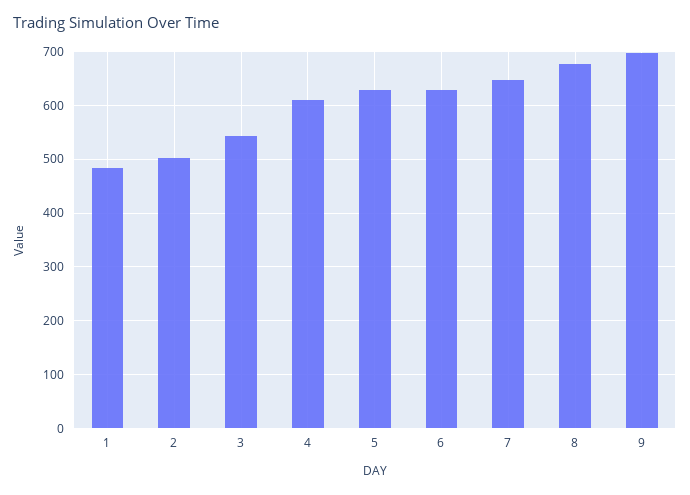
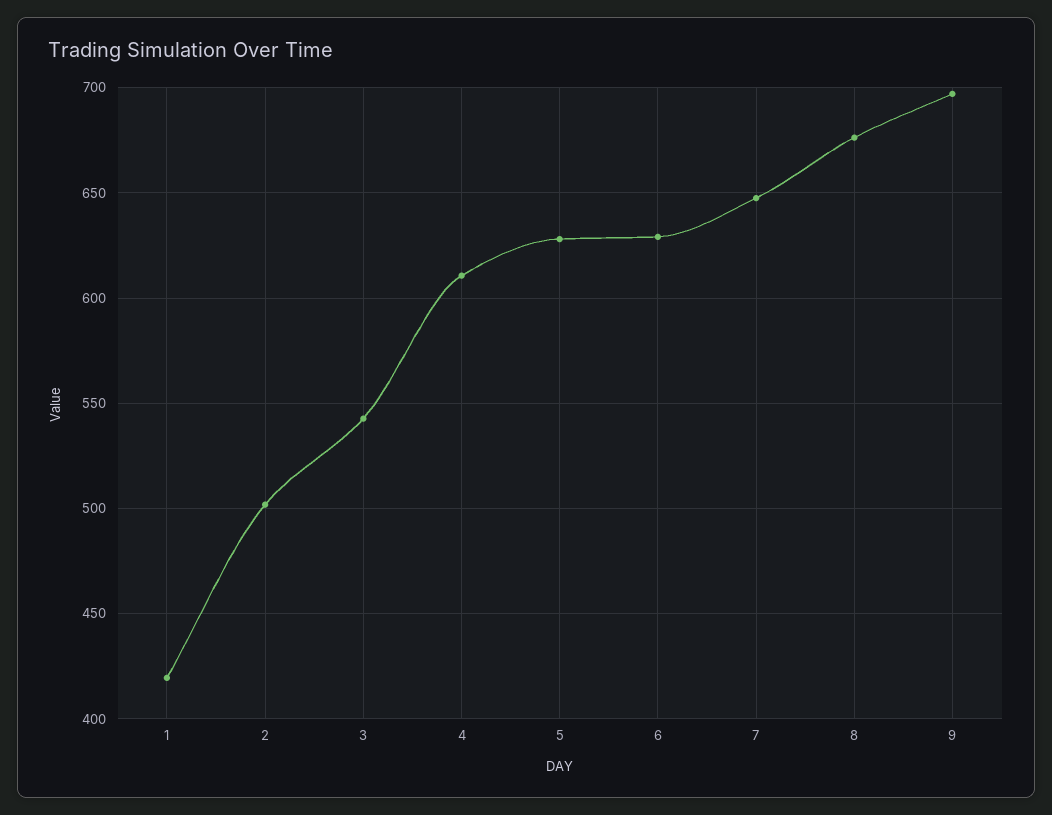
  {
-   "1": 480,
+   "1": 420,
    "2": 500,
    "3": 545,
    "4": 610,
    "5": 630,
    "6": 630,
    "7": 650,
    "8": 675,
    "9": 695
  }

